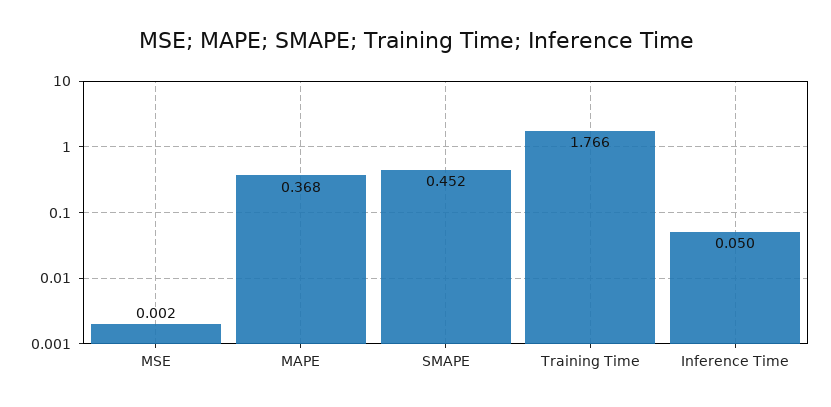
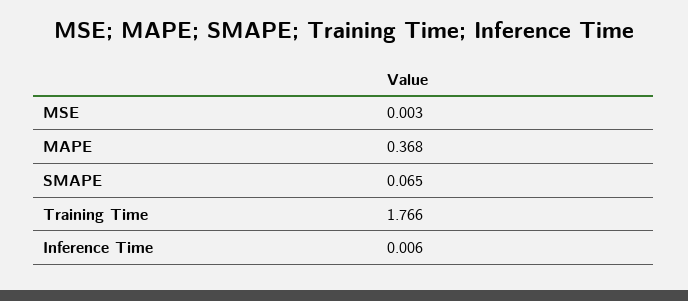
  {
-   "MSE": 0.002,
+   "MSE": 0.003,
    "MAPE": 0.368,
-   "SMAPE": 0.452,
+   "SMAPE": 0.065,
    "Training Time": 1.766,
-   "Inference Time": 0.05
+   "Inference Time": 0.006
  }

